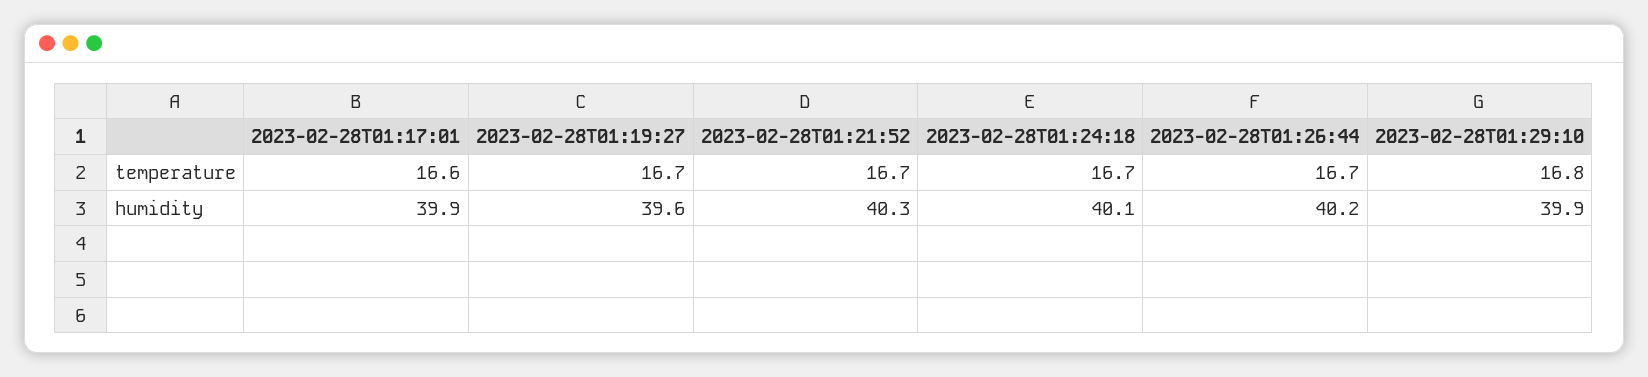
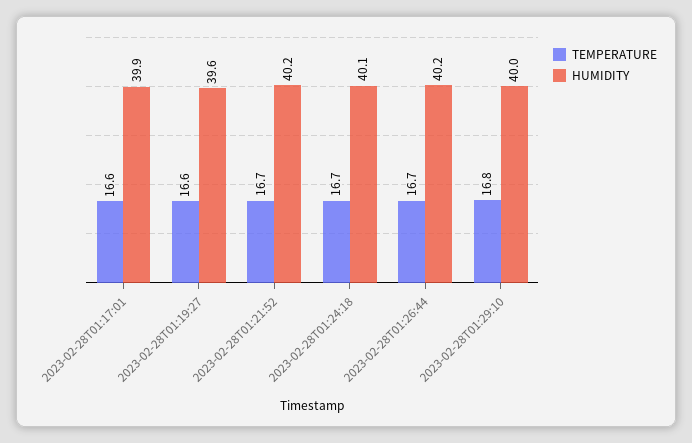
  {
    "temperature": {
      "2023-02-28T01:17:01": 16.6,
-     "2023-02-28T01:19:27": 16.7,
+     "2023-02-28T01:19:27": 16.6,
      "2023-02-28T01:21:52": 16.7,
      "2023-02-28T01:24:18": 16.7,
      "2023-02-28T01:26:44": 16.7,
      "2023-02-28T01:29:10": 16.8
    },
    "humidity": {
      "2023-02-28T01:17:01": 39.9,
      "2023-02-28T01:19:27": 39.6,
-     "2023-02-28T01:21:52": 40.3,
+     "2023-02-28T01:21:52": 40.2,
      "2023-02-28T01:24:18": 40.1,
      "2023-02-28T01:26:44": 40.2,
-     "2023-02-28T01:29:10": 39.9
+     "2023-02-28T01:29:10": 40
    }
  }

